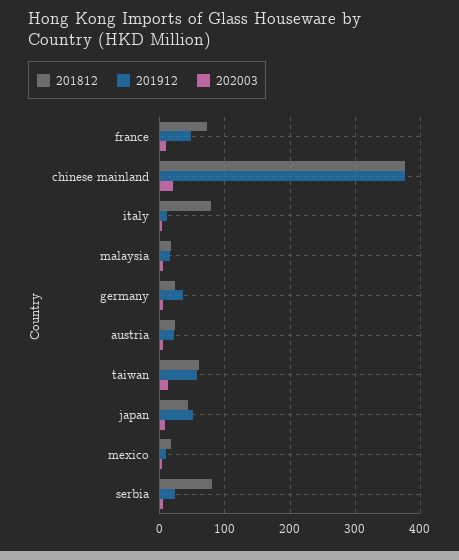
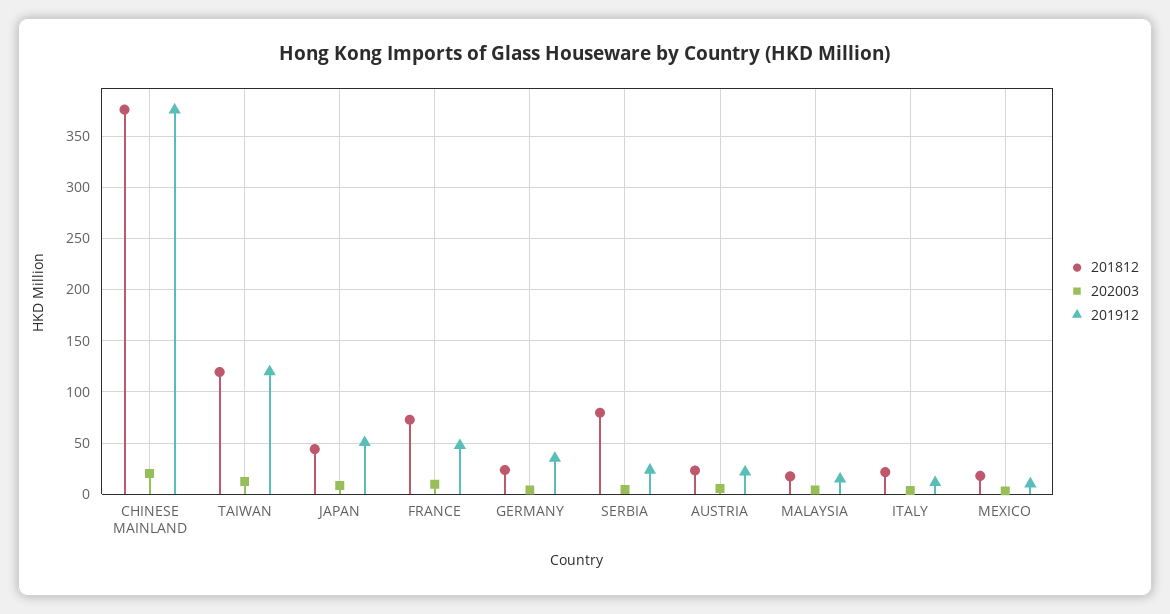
  {
    "201812": {
      "france": 70,
      "chinese mainland": 380,
-     "italy": 80,
+     "italy": 20,
      "malaysia": 20,
      "germany": 20,
      "austria": 20,
-     "taiwan": 60,
+     "taiwan": 120,
      "japan": 40,
      "mexico": 20,
      "serbia": 80
    },
    "201912": {
      "france": 50,
      "chinese mainland": 380,
      "italy": 10,
      "malaysia": 10,
      "germany": 40,
      "austria": 20,
-     "taiwan": 60,
+     "taiwan": 120,
      "japan": 50,
      "mexico": 10,
      "serbia": 20
    },
    "202003": {
      "france": 10,
      "chinese mainland": 20,
      "italy": 0,
      "malaysia": 0,
      "germany": 0,
      "austria": 10,
      "taiwan": 10,
      "japan": 10,
      "mexico": 0,
      "serbia": 0
    }
  }

